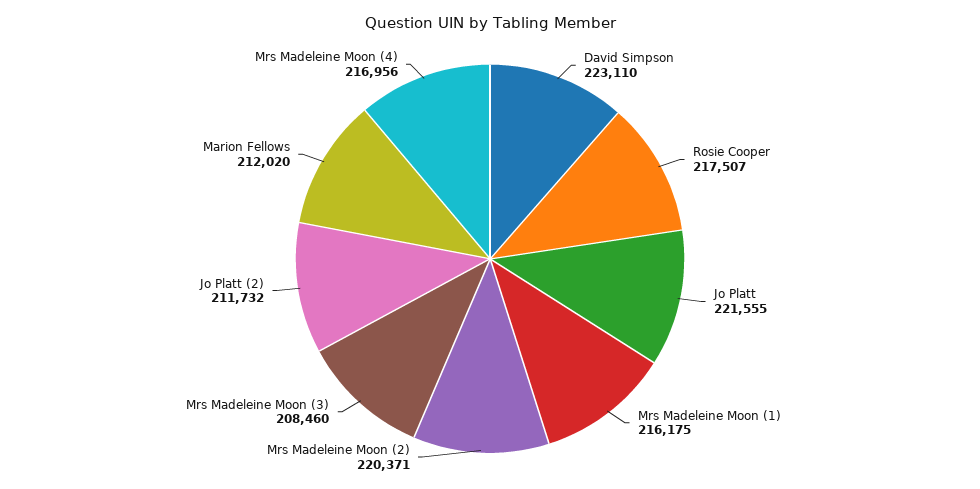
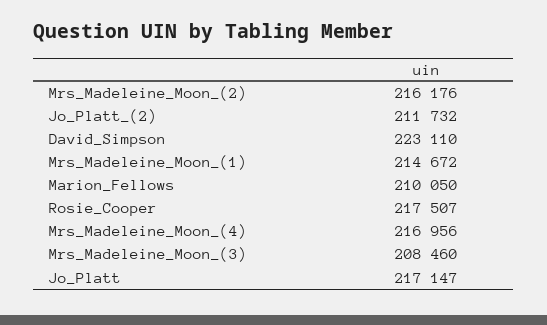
  {
    "David Simpson": 223110,
    "Rosie Cooper": 217507,
-   "Jo Platt": 221555,
+   "Jo Platt": 217147,
-   "Mrs Madeleine Moon (1)": 216175,
+   "Mrs Madeleine Moon (1)": 214672,
-   "Mrs Madeleine Moon (2)": 220371,
+   "Mrs Madeleine Moon (2)": 216176,
    "Mrs Madeleine Moon (3)": 208460,
    "Jo Platt (2)": 211732,
-   "Marion Fellows": 212020,
+   "Marion Fellows": 210050,
    "Mrs Madeleine Moon (4)": 216956
  }

